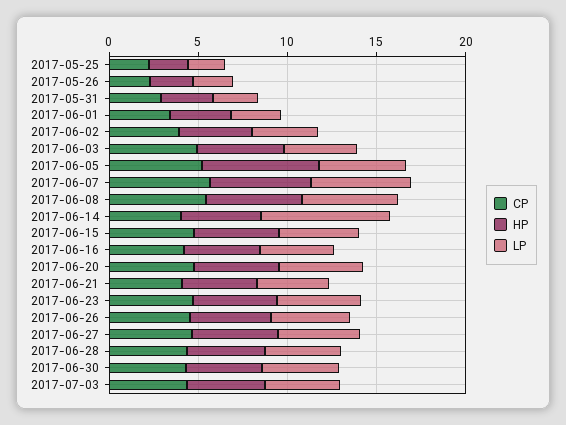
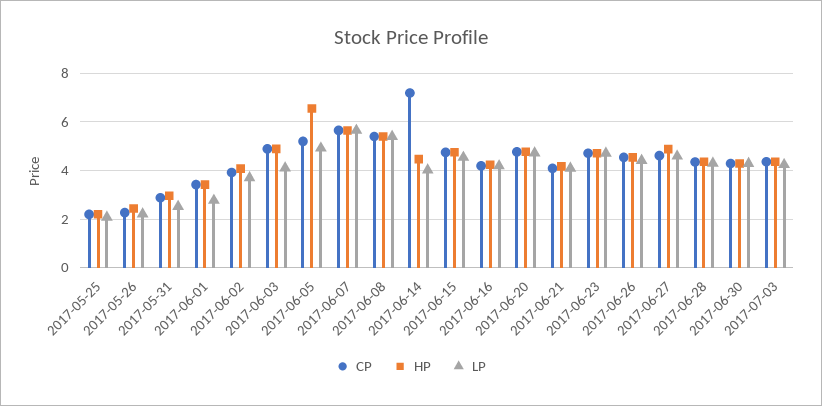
  {
    "CP": {
      "2017-05-25": 2.25,
      "2017-05-26": 2.25,
      "2017-05-31": 3,
      "2017-06-01": 3.5,
      "2017-06-02": 4,
      "2017-06-03": 5,
      "2017-06-05": 5.25,
      "2017-06-07": 5.75,
      "2017-06-08": 5.5,
-     "2017-06-14": 4,
+     "2017-06-14": 7.25,
      "2017-06-15": 4.75,
      "2017-06-16": 4.25,
      "2017-06-20": 4.75,
      "2017-06-21": 4,
      "2017-06-23": 4.75,
      "2017-06-26": 4.5,
      "2017-06-27": 4.5,
      "2017-06-28": 4.25,
      "2017-06-30": 4.25,
      "2017-07-03": 4.25
    },
    "HP": {
      "2017-05-25": 2.25,
      "2017-05-26": 2.5,
      "2017-05-31": 3,
      "2017-06-01": 3.5,
      "2017-06-02": 4,
      "2017-06-03": 5,
      "2017-06-05": 6.5,
      "2017-06-07": 5.75,
      "2017-06-08": 5.5,
      "2017-06-14": 4.5,
      "2017-06-15": 4.75,
      "2017-06-16": 4.25,
      "2017-06-20": 4.75,
      "2017-06-21": 4.25,
      "2017-06-23": 4.75,
      "2017-06-26": 4.5,
      "2017-06-27": 5,
      "2017-06-28": 4.25,
      "2017-06-30": 4.25,
      "2017-07-03": 4.25
    },
    "LP": {
      "2017-05-25": 2,
      "2017-05-26": 2.25,
      "2017-05-31": 2.5,
      "2017-06-01": 2.75,
      "2017-06-02": 3.75,
      "2017-06-03": 4,
      "2017-06-05": 5,
      "2017-06-07": 5.75,
      "2017-06-08": 5.5,
-     "2017-06-14": 7,
+     "2017-06-14": 4,
      "2017-06-15": 4.5,
      "2017-06-16": 4.25,
      "2017-06-20": 4.75,
      "2017-06-21": 4,
      "2017-06-23": 4.75,
      "2017-06-26": 4.5,
      "2017-06-27": 4.5,
      "2017-06-28": 4.25,
      "2017-06-30": 4.25,
      "2017-07-03": 4.25
    }
  }

